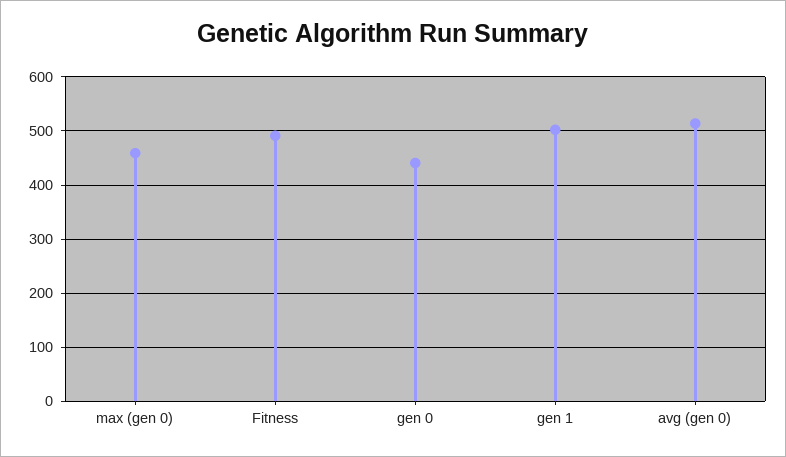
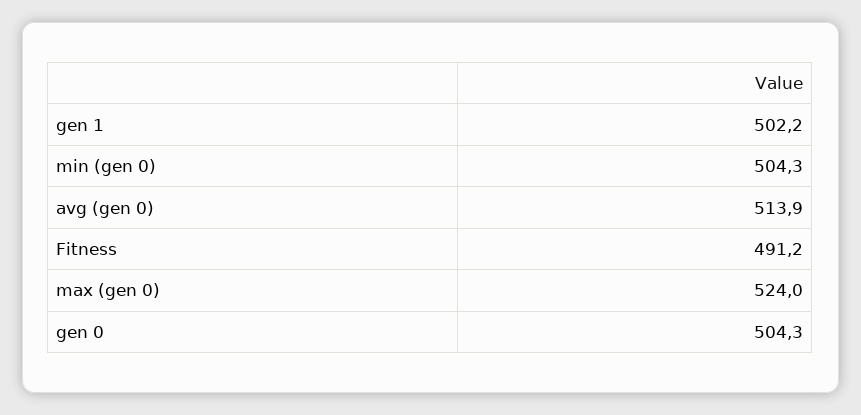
  {
-   "max (gen 0)": 460,
+   "max (gen 0)": 524,
    "Fitness": 491.2,
-   "gen 0": 440,
+   "gen 0": 504.3,
    "gen 1": 502.2,
-   "avg (gen 0)": 513.9
+   "avg (gen 0)": 513.9,
+   "min (gen 0)": 504.3
  }

